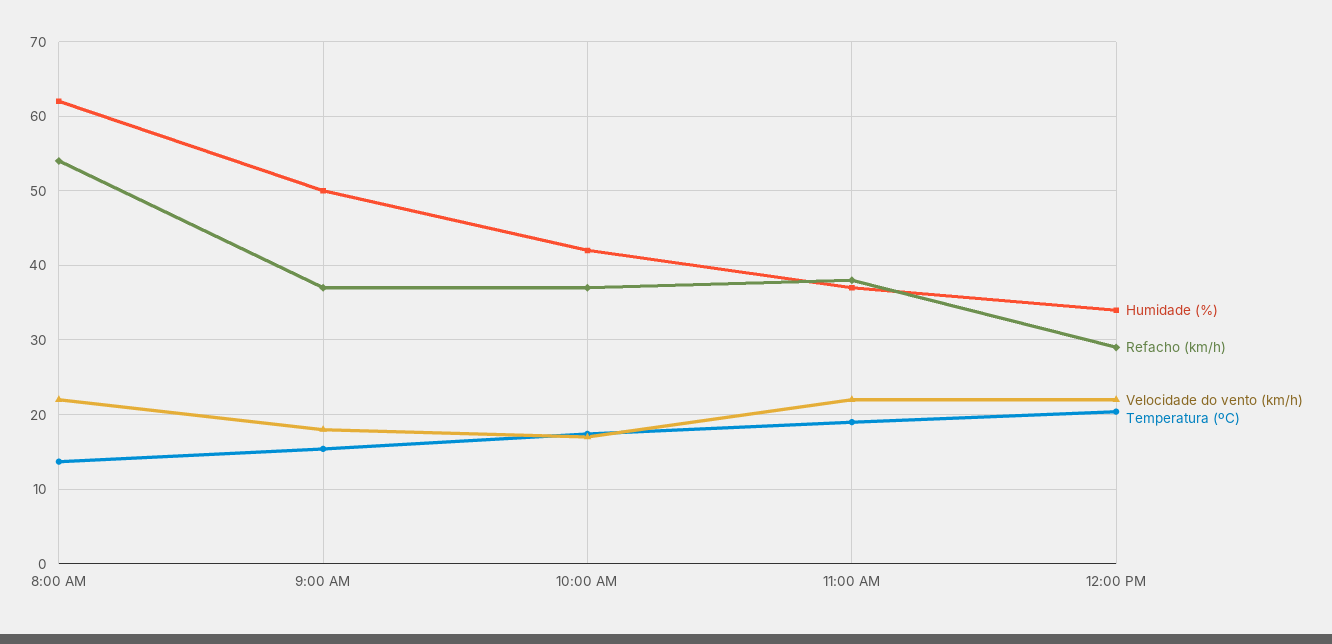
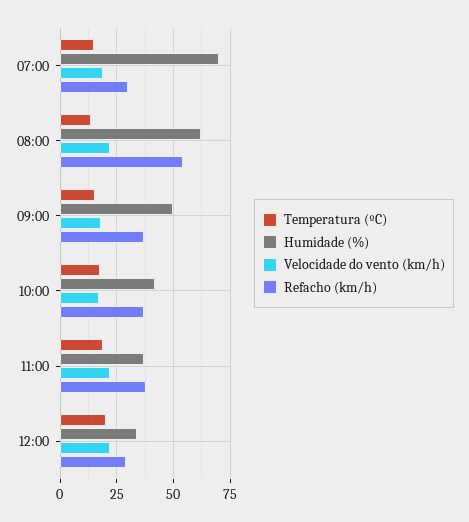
  {
    "Humidade (%)": {
      "8:00 AM": 62,
      "9:00 AM": 50,
      "10:00 AM": 42,
      "11:00 AM": 37,
-     "12:00 PM": 34
+     "12:00 PM": 34,
+     "07:00": 70
    },
    "Refacho (km/h)": {
      "8:00 AM": 54,
      "9:00 AM": 37,
      "10:00 AM": 37,
      "11:00 AM": 38,
-     "12:00 PM": 29
+     "12:00 PM": 29,
+     "07:00": 30
    },
    "Velocidade do vento (km/h)": {
      "8:00 AM": 22,
      "9:00 AM": 18,
      "10:00 AM": 17,
      "11:00 AM": 22,
-     "12:00 PM": 22
+     "12:00 PM": 22,
+     "07:00": 20
    },
    "Temperatura (ºC)": {
      "8:00 AM": 14,
      "9:00 AM": 15,
      "10:00 AM": 17,
      "11:00 AM": 19,
-     "12:00 PM": 20
+     "12:00 PM": 20,
+     "07:00": 15
    }
  }

